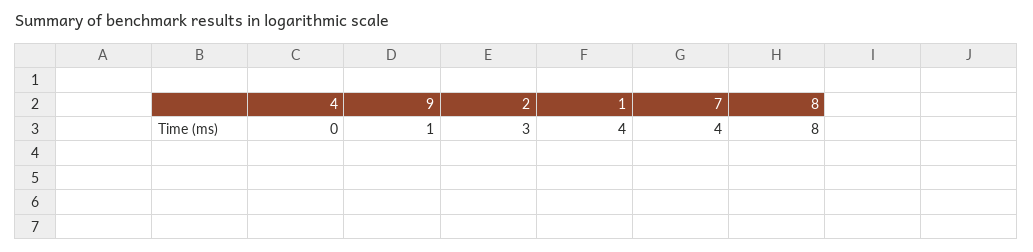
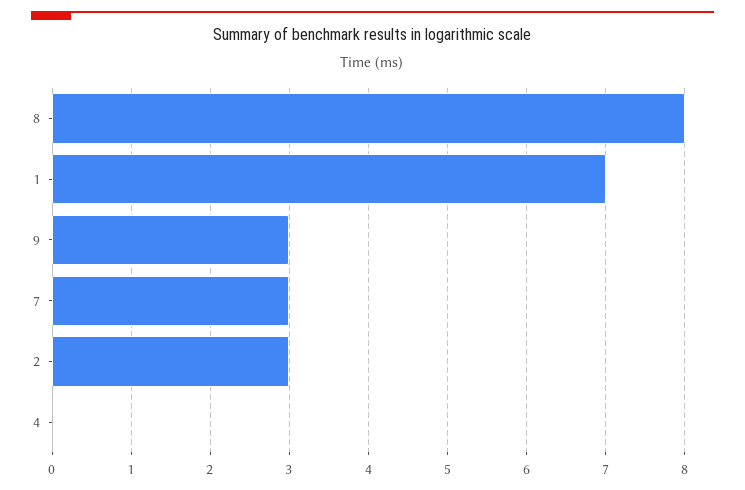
  {
    "4": 0,
-   "9": 1,
+   "9": 3,
    "2": 3,
-   "1": 4,
+   "1": 7,
-   "7": 4,
+   "7": 3,
    "8": 8
  }

